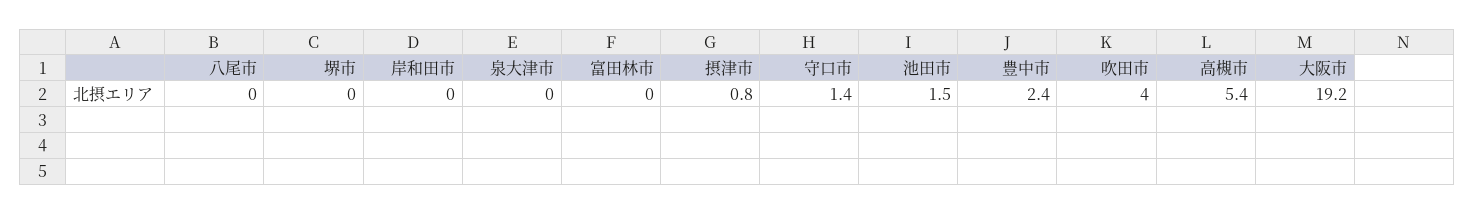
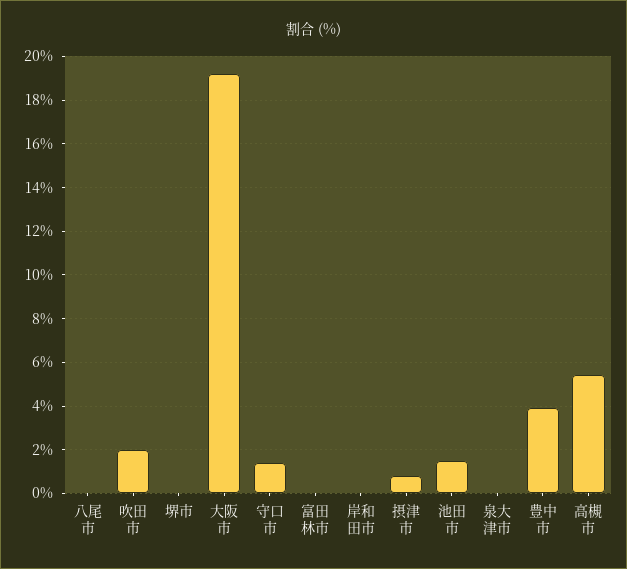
  {
    "八尾市": 0,
    "堺市": 0,
    "岸和田市": 0,
    "泉大津市": 0,
    "富田林市": 0,
    "摂津市": 0.8,
    "守口市": 1.4,
    "池田市": 1.5,
-   "豊中市": 2.4,
+   "豊中市": 4,
-   "吹田市": 4,
+   "吹田市": 2,
    "高槻市": 5.4,
    "大阪市": 19.2
  }

